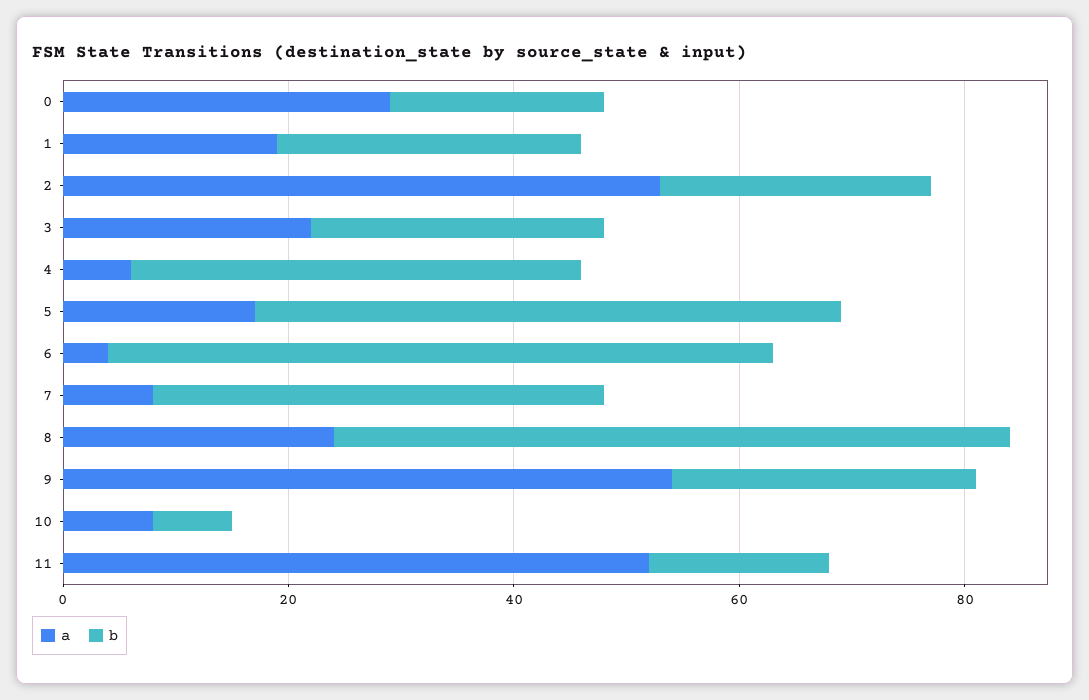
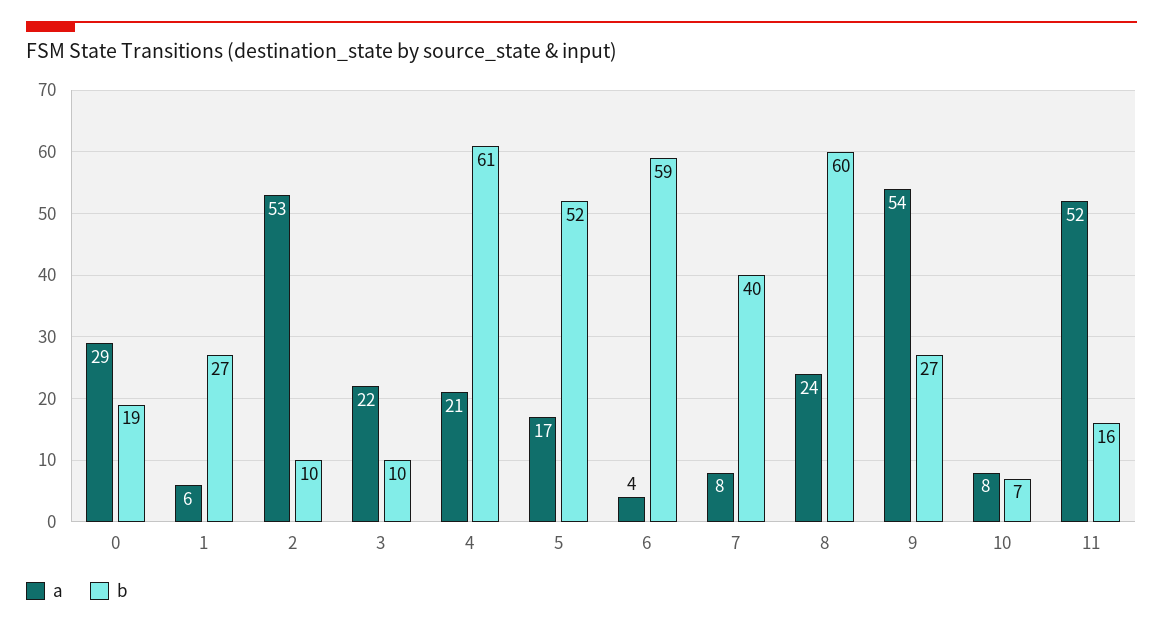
  {
    "a": {
      "0": 29,
-     "1": 20,
+     "1": 6,
      "2": 53,
      "3": 22,
-     "4": 5,
+     "4": 21,
      "5": 17,
      "6": 4,
      "7": 8,
      "8": 24,
      "9": 54,
      "10": 8,
      "11": 52
    },
    "b": {
      "0": 19,
      "1": 27,
-     "2": 25,
+     "2": 10,
-     "3": 25,
+     "3": 10,
-     "4": 40,
+     "4": 61,
      "5": 52,
      "6": 59,
      "7": 40,
      "8": 60,
      "9": 27,
      "10": 7,
      "11": 16
    }
  }

